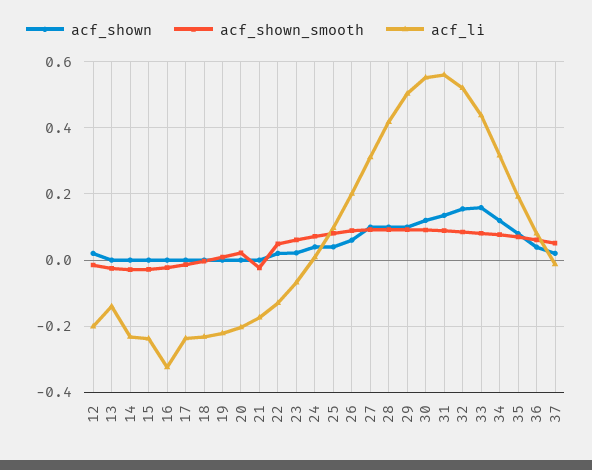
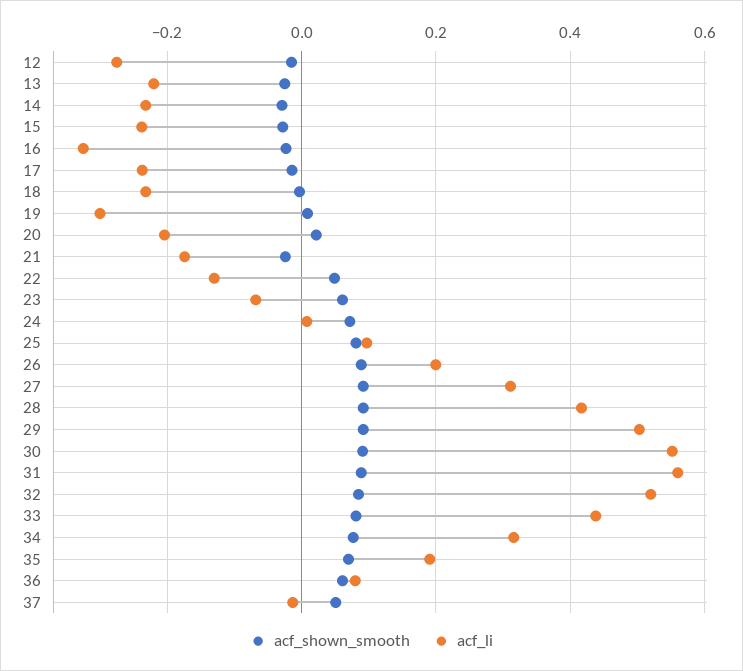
  {
-   "acf_shown": {
-     "12": 0.02,
-     "13": 0,
-     "14": 0,
-     "15": 0,
-     "16": 0,
-     "17": 0,
-     "18": 0,
-     "19": 0,
-     "20": 0,
-     "21": 0,
-     "22": 0.02,
-     "23": 0.02,
-     "24": 0.04,
-     "25": 0.04,
-     "26": 0.06,
-     "27": 0.1,
-     "28": 0.1,
-     "29": 0.1,
-     "30": 0.12,
-     "31": 0.14,
-     "32": 0.16,
-     "33": 0.16,
-     "34": 0.12,
-     "35": 0.08,
-     "36": 0.04,
-     "37": 0.02
-   },
    "acf_shown_smooth": {
      "12": -0.02,
      "13": -0.02,
      "14": -0.02,
      "15": -0.02,
      "16": -0.02,
      "17": -0.02,
      "18": 0,
      "19": 0,
      "20": 0.02,
      "21": -0.02,
      "22": 0.04,
      "23": 0.06,
      "24": 0.08,
      "25": 0.08,
      "26": 0.08,
      "27": 0.1,
      "28": 0.1,
      "29": 0.1,
      "30": 0.1,
      "31": 0.08,
      "32": 0.08,
      "33": 0.08,
      "34": 0.08,
      "35": 0.08,
      "36": 0.06,
      "37": 0.06
    },
    "acf_li": {
-     "12": -0.2,
+     "12": -0.28,
-     "13": -0.14,
+     "13": -0.22,
      "14": -0.24,
      "15": -0.24,
      "16": -0.32,
      "17": -0.24,
      "18": -0.24,
-     "19": -0.22,
+     "19": -0.3,
      "20": -0.2,
      "21": -0.18,
      "22": -0.14,
      "23": -0.06,
      "24": 0,
      "25": 0.1,
      "26": 0.2,
      "27": 0.32,
      "28": 0.42,
      "29": 0.5,
      "30": 0.56,
      "31": 0.56,
      "32": 0.52,
      "33": 0.44,
      "34": 0.32,
      "35": 0.2,
      "36": 0.08,
      "37": -0.02
    }
  }

